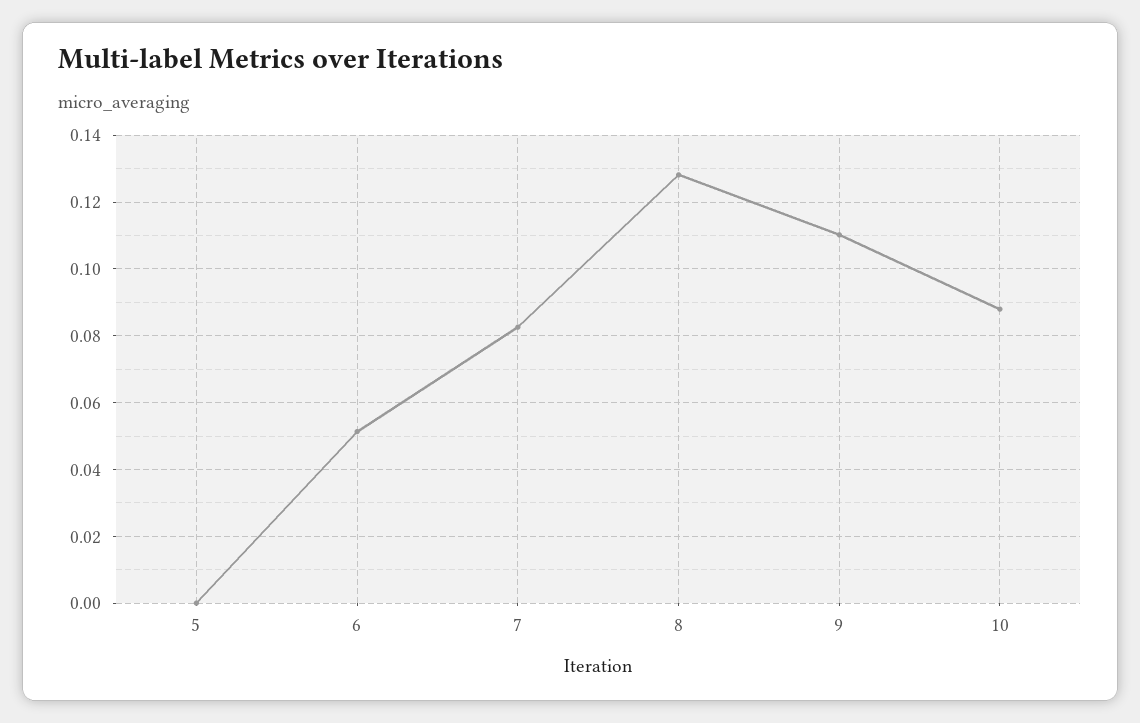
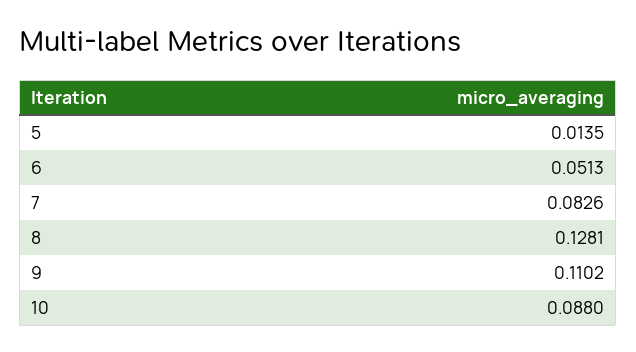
  {
-   "5": 0,
+   "5": 0.0135,
    "6": 0.0513,
    "7": 0.0826,
    "8": 0.1281,
    "9": 0.1102,
    "10": 0.088
  }

